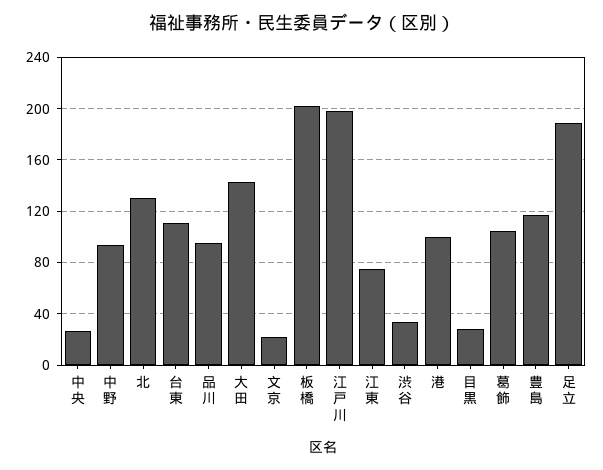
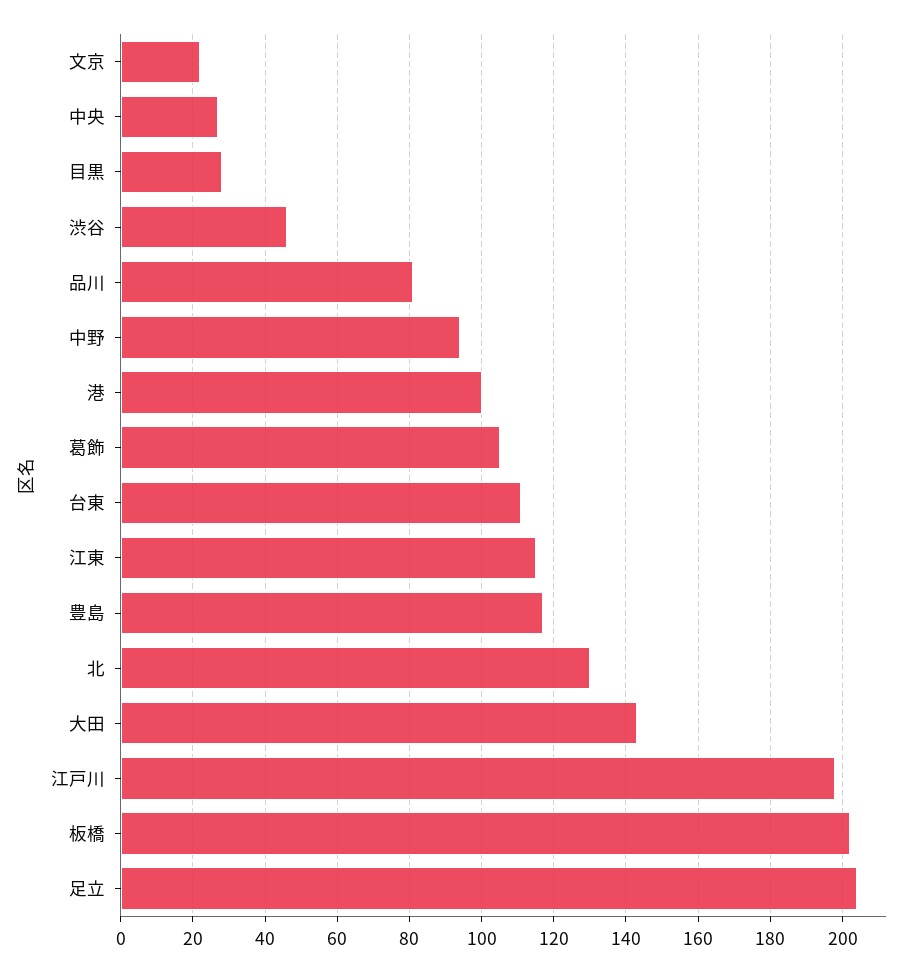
  {
    "中央": 25,
    "中野": 95,
    "北": 130,
    "台東": 110,
-   "品川": 95,
+   "品川": 80,
    "大田": 145,
    "文京": 20,
    "板橋": 200,
    "江戸川": 200,
-   "江東": 75,
+   "江東": 115,
-   "渋谷": 35,
+   "渋谷": 45,
    "港": 100,
    "目黒": 30,
    "葛飾": 105,
    "豊島": 115,
-   "足立": 190
+   "足立": 205
  }

